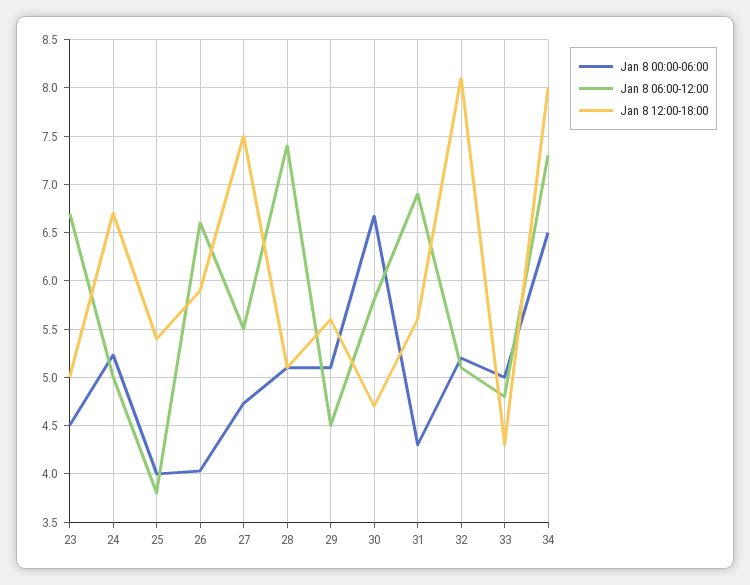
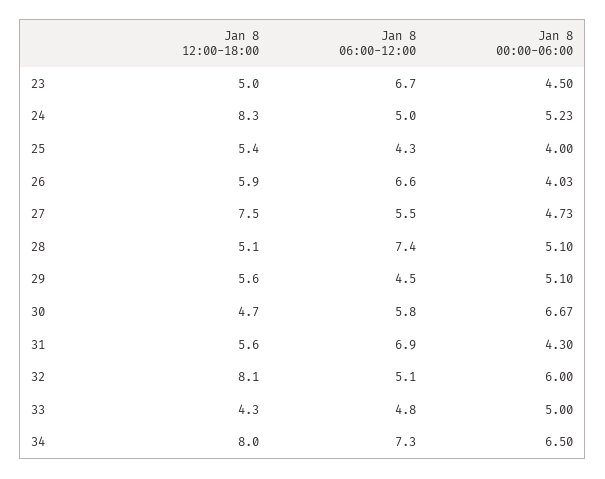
  {
    "Jan 8 00:00-06:00": {
      "23": 4.5,
      "24": 5.23,
      "25": 4,
      "26": 4.03,
      "27": 4.73,
      "28": 5.1,
      "29": 5.1,
      "30": 6.67,
      "31": 4.3,
-     "32": 5.2,
+     "32": 6,
      "33": 5,
      "34": 6.5
    },
    "Jan 8 06:00-12:00": {
      "23": 6.7,
      "24": 5,
-     "25": 3.8,
+     "25": 4.3,
      "26": 6.6,
      "27": 5.5,
      "28": 7.4,
      "29": 4.5,
      "30": 5.8,
      "31": 6.9,
      "32": 5.1,
      "33": 4.8,
      "34": 7.3
    },
    "Jan 8 12:00-18:00": {
      "23": 5,
-     "24": 6.7,
+     "24": 8.3,
      "25": 5.4,
      "26": 5.9,
      "27": 7.5,
      "28": 5.1,
      "29": 5.6,
      "30": 4.7,
      "31": 5.6,
      "32": 8.1,
      "33": 4.3,
      "34": 8
    }
  }

